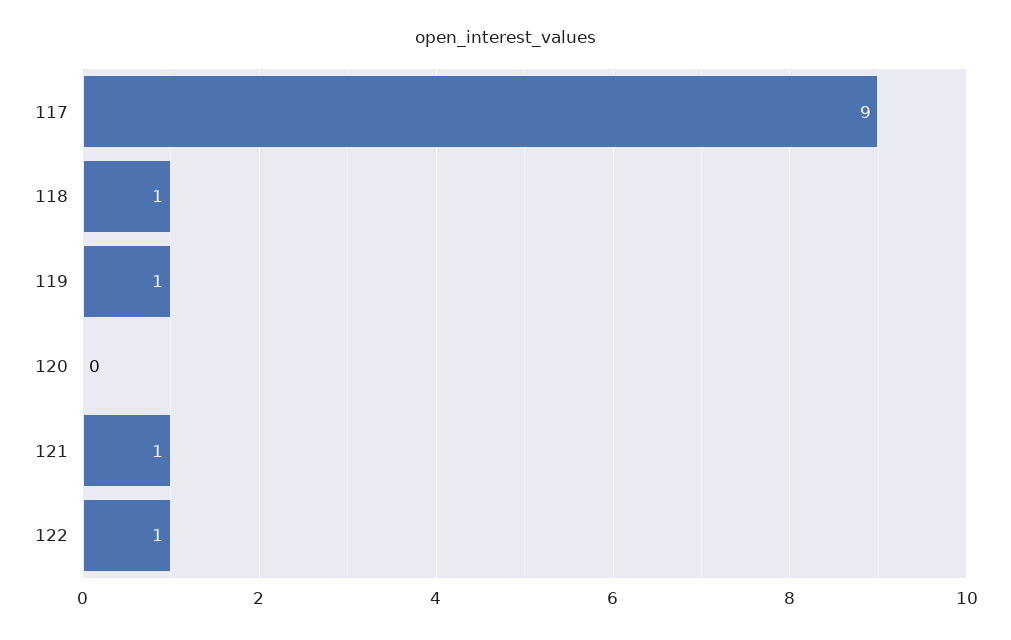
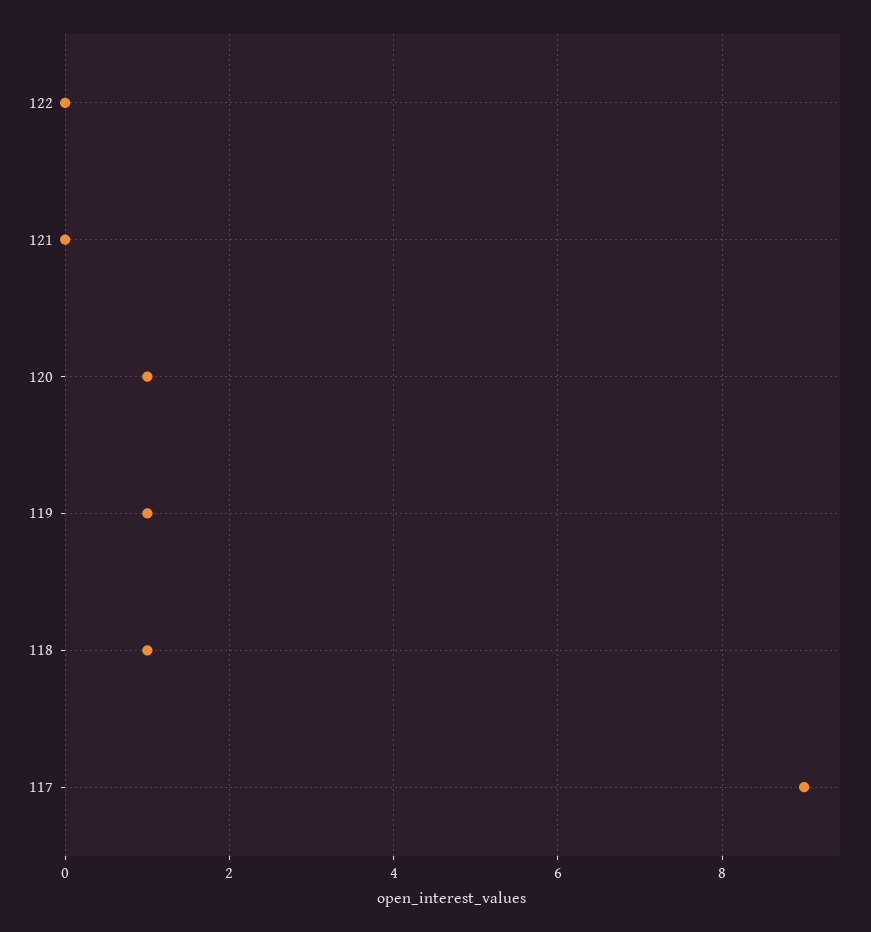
  {
    "117": 9,
    "118": 1,
    "119": 1,
-   "120": 0,
+   "120": 1,
-   "121": 1,
+   "121": 0,
-   "122": 1
+   "122": 0
  }

